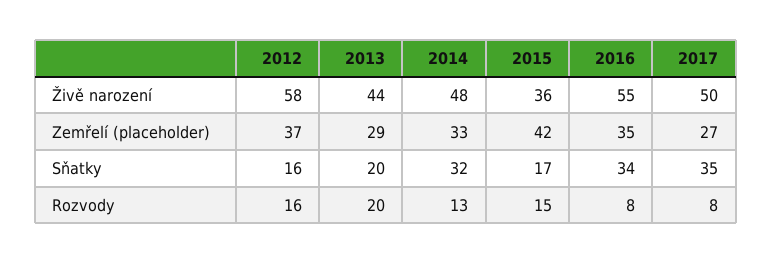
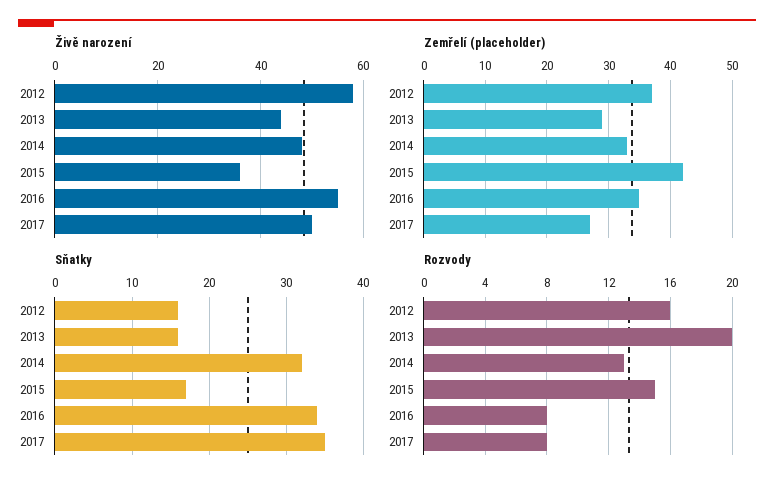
  {
    "Živě narození": {
      "2012": 58,
      "2013": 44,
      "2014": 48,
      "2015": 36,
      "2016": 55,
      "2017": 50
    },
    "Zemřelí (placeholder)": {
      "2012": 37,
      "2013": 29,
      "2014": 33,
      "2015": 42,
      "2016": 35,
      "2017": 27
    },
    "Sňatky": {
      "2012": 16,
-     "2013": 20,
+     "2013": 16,
      "2014": 32,
      "2015": 17,
      "2016": 34,
      "2017": 35
    },
    "Rozvody": {
      "2012": 16,
      "2013": 20,
      "2014": 13,
      "2015": 15,
      "2016": 8,
      "2017": 8
    }
  }

